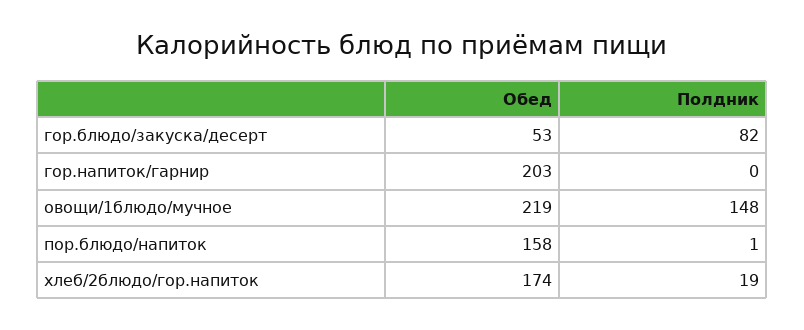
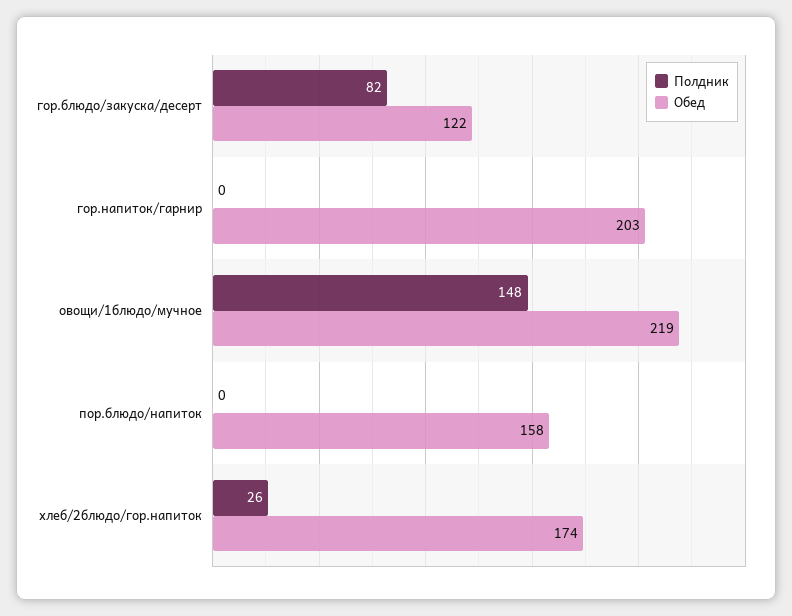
  {
    "Обед": {
-     "гор.блюдо/закуска/десерт": 53,
+     "гор.блюдо/закуска/десерт": 122,
      "гор.напиток/гарнир": 203,
      "овощи/1блюдо/мучное": 219,
      "пор.блюдо/напиток": 158,
      "хлеб/2блюдо/гор.напиток": 174
    },
    "Полдник": {
      "гор.блюдо/закуска/десерт": 82,
      "гор.напиток/гарнир": 0,
      "овощи/1блюдо/мучное": 148,
-     "пор.блюдо/напиток": 1,
+     "пор.блюдо/напиток": 0,
-     "хлеб/2блюдо/гор.напиток": 19
+     "хлеб/2блюдо/гор.напиток": 26
    }
  }

